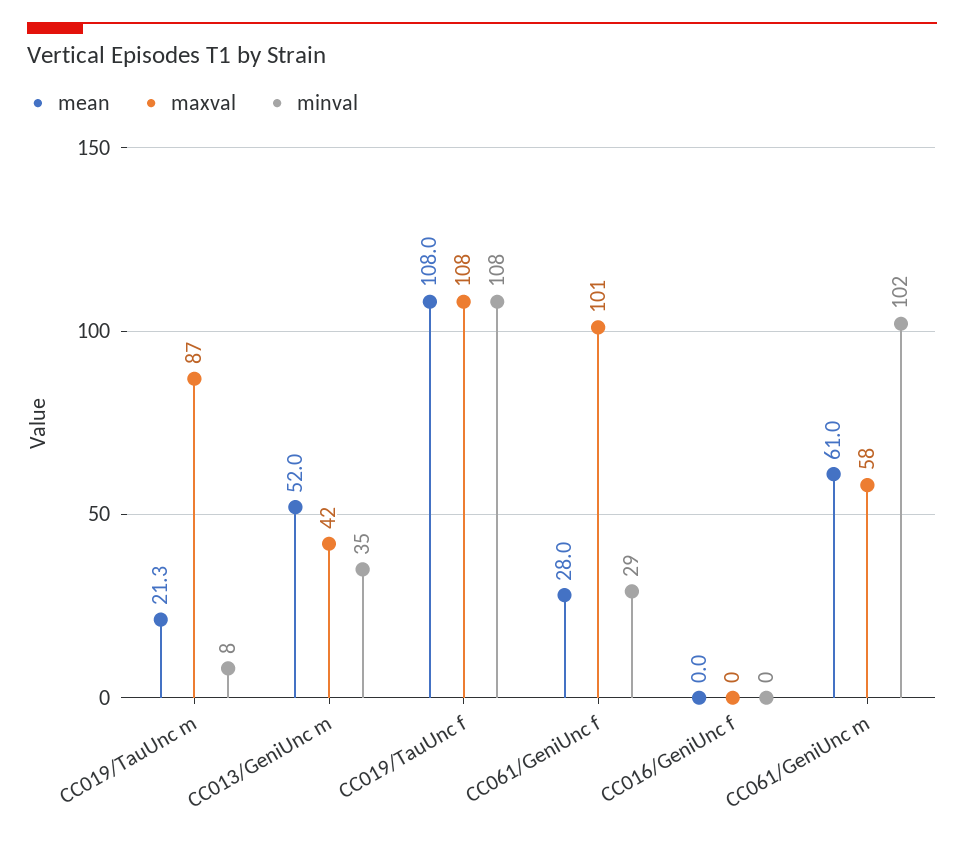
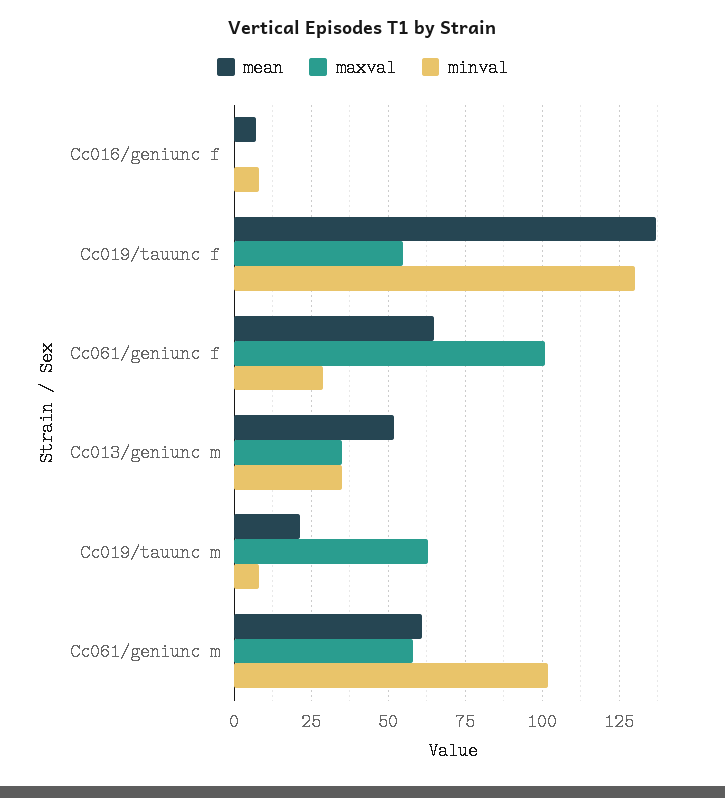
  {
    "mean": {
      "CC019/TauUnc m": 21.3,
      "CC013/GeniUnc m": 52,
-     "CC019/TauUnc f": 108,
+     "CC019/TauUnc f": 137.5,
-     "CC061/GeniUnc f": 28,
+     "CC061/GeniUnc f": 65,
-     "CC016/GeniUnc f": 0,
+     "CC016/GeniUnc f": 7.5,
      "CC061/GeniUnc m": 61
    },
    "maxval": {
-     "CC019/TauUnc m": 87,
+     "CC019/TauUnc m": 62.5,
-     "CC013/GeniUnc m": 42,
+     "CC013/GeniUnc m": 35,
-     "CC019/TauUnc f": 108,
+     "CC019/TauUnc f": 55,
      "CC061/GeniUnc f": 101,
      "CC016/GeniUnc f": 0,
      "CC061/GeniUnc m": 58
    },
    "minval": {
      "CC019/TauUnc m": 8,
      "CC013/GeniUnc m": 35,
-     "CC019/TauUnc f": 108,
+     "CC019/TauUnc f": 130,
      "CC061/GeniUnc f": 29,
-     "CC016/GeniUnc f": 0,
+     "CC016/GeniUnc f": 7.5,
      "CC061/GeniUnc m": 102
    }
  }

